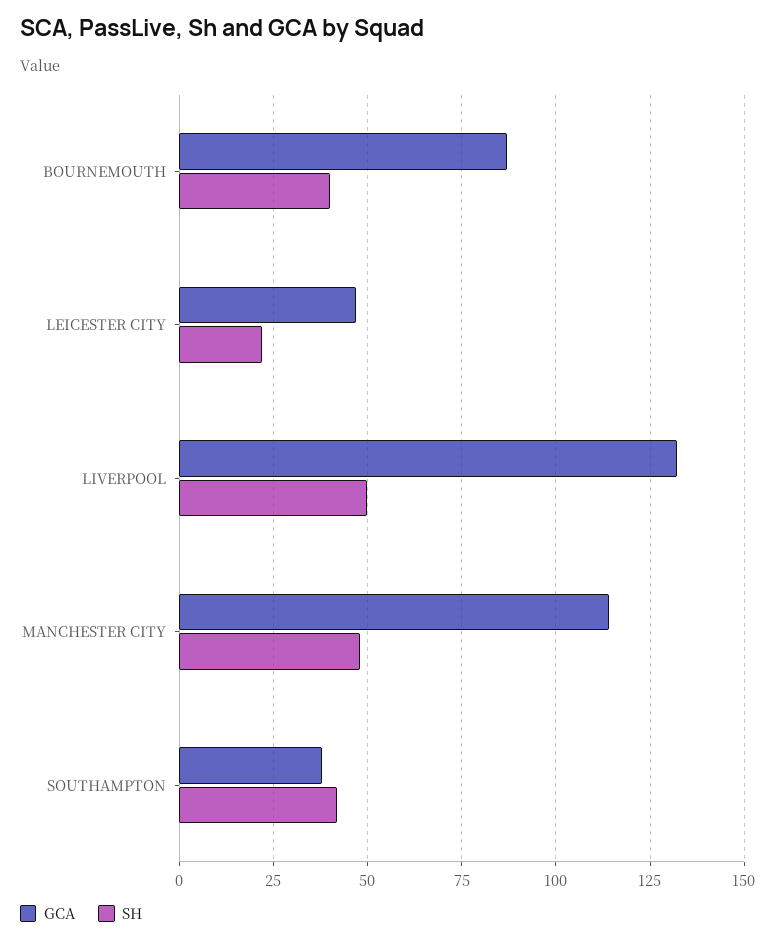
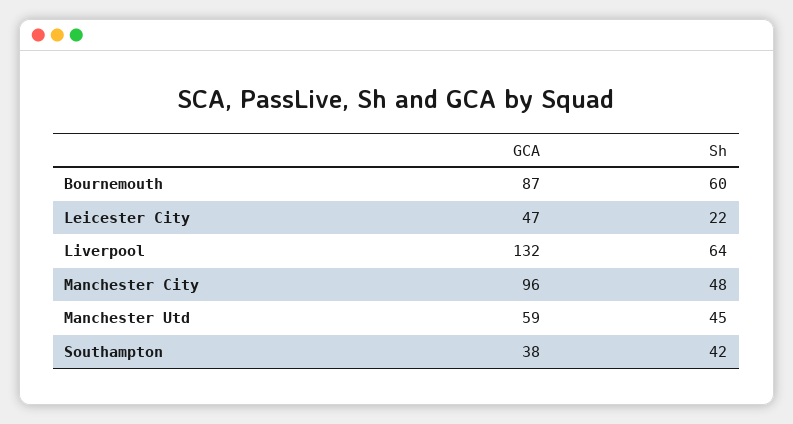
  {
    "GCA": {
      "BOURNEMOUTH": 87,
      "LEICESTER CITY": 47,
      "LIVERPOOL": 132,
-     "MANCHESTER CITY": 115,
+     "MANCHESTER CITY": 96,
-     "SOUTHAMPTON": 38
+     "SOUTHAMPTON": 38,
+     "Manchester Utd": 59
    },
    "SH": {
-     "BOURNEMOUTH": 40,
+     "BOURNEMOUTH": 60,
      "LEICESTER CITY": 22,
-     "LIVERPOOL": 50,
+     "LIVERPOOL": 64,
      "MANCHESTER CITY": 48,
-     "SOUTHAMPTON": 42
+     "SOUTHAMPTON": 42,
+     "Manchester Utd": 45
    }
  }

